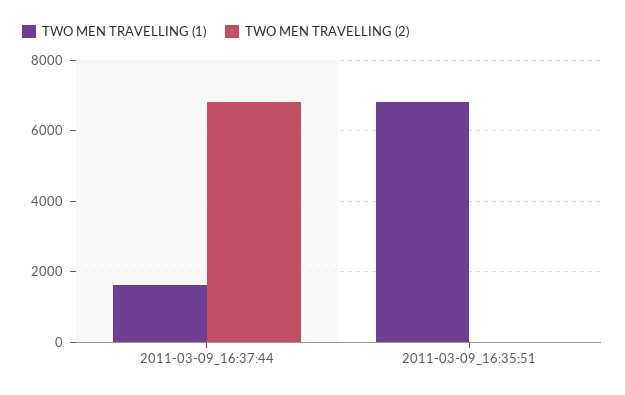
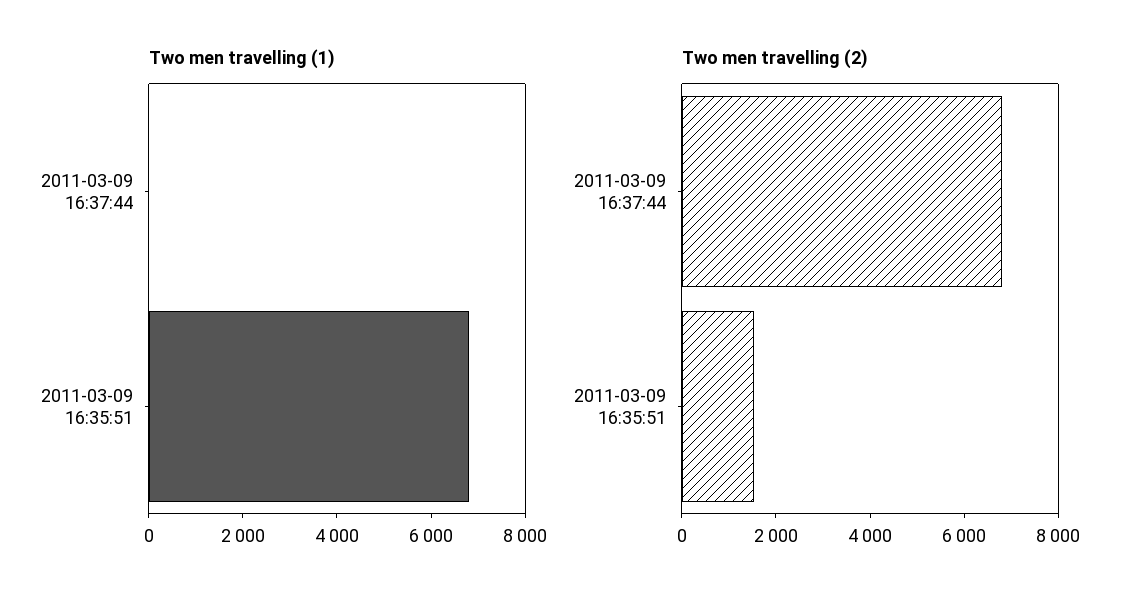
  {
    "TWO MEN TRAVELLING (1)": {
-     "2011-03-09_16:37:44": 1600,
+     "2011-03-09_16:37:44": 0,
      "2011-03-09_16:35:51": 6800
    },
    "TWO MEN TRAVELLING (2)": {
      "2011-03-09_16:37:44": 6800,
-     "2011-03-09_16:35:51": 0
+     "2011-03-09_16:35:51": 1500
    }
  }

